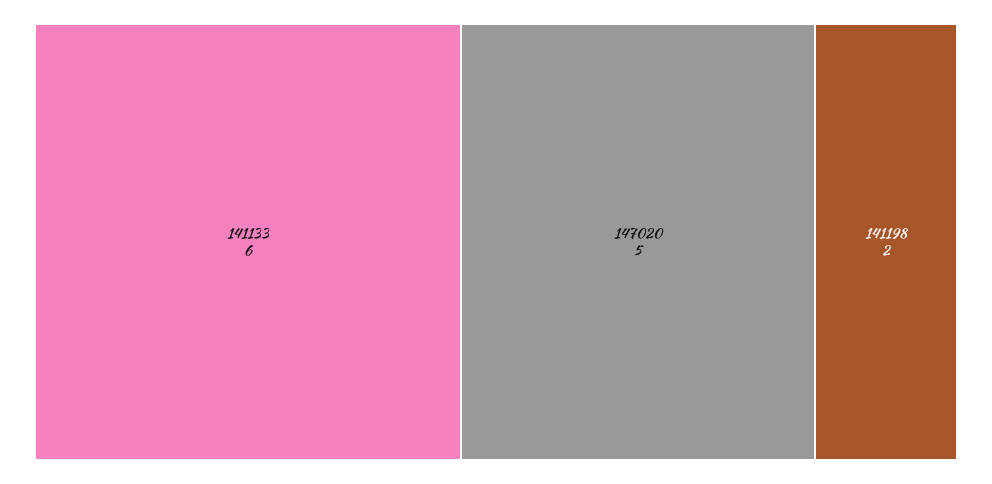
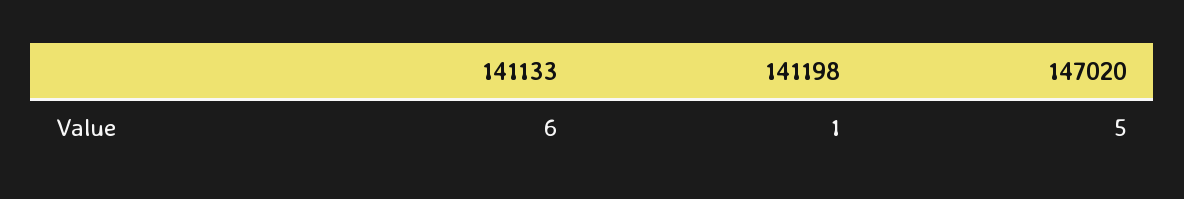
  {
    "141133": 6,
    "147020": 5,
-   "141198": 2
+   "141198": 1
  }

